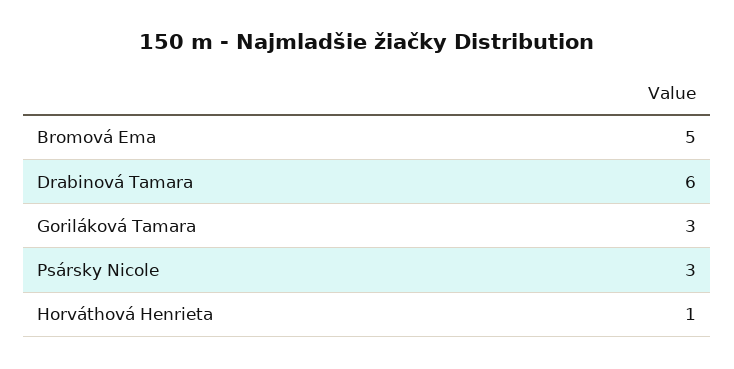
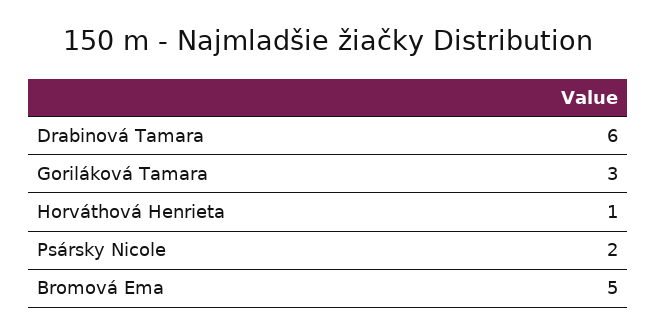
  {
    "Bromová Ema": 5,
    "Drabinová Tamara": 6,
    "Goriláková Tamara": 3,
-   "Psársky Nicole": 3,
+   "Psársky Nicole": 2,
    "Horváthová Henrieta": 1
  }

